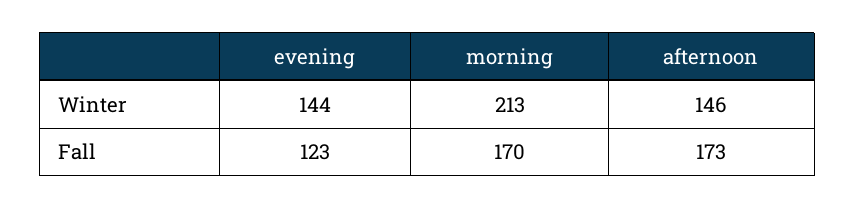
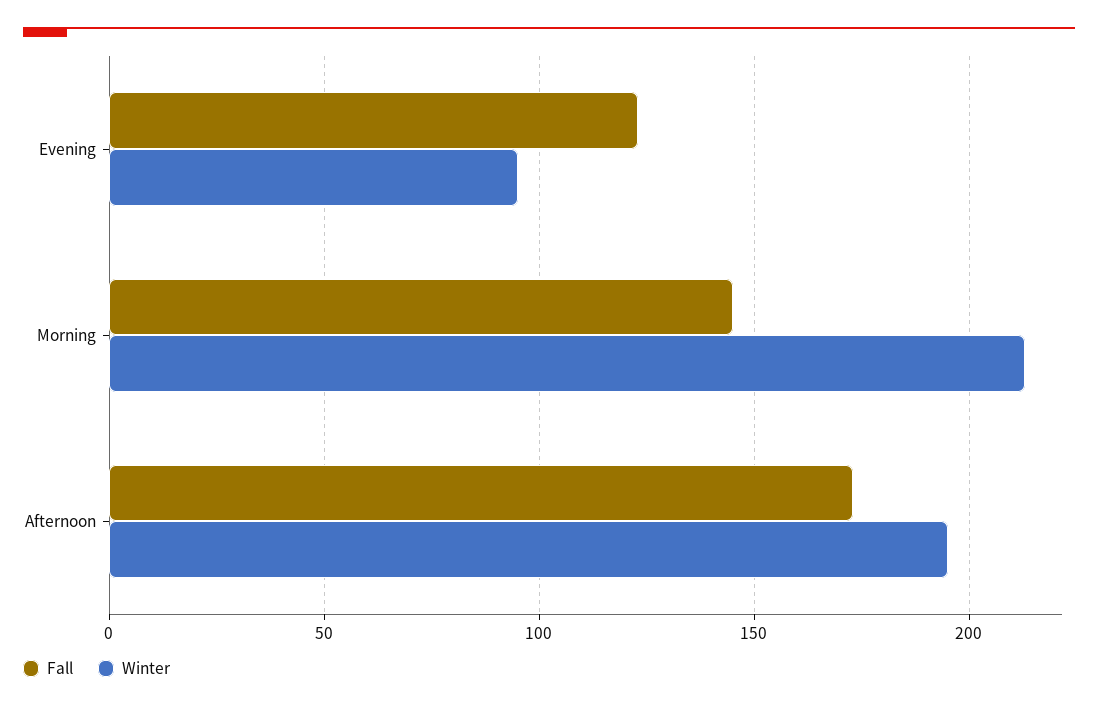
  {
    "Winter": {
-     "evening": 144,
+     "evening": 95,
      "morning": 213,
-     "afternoon": 146
+     "afternoon": 195
    },
    "Fall": {
      "evening": 123,
-     "morning": 170,
+     "morning": 145,
      "afternoon": 173
    }
  }

